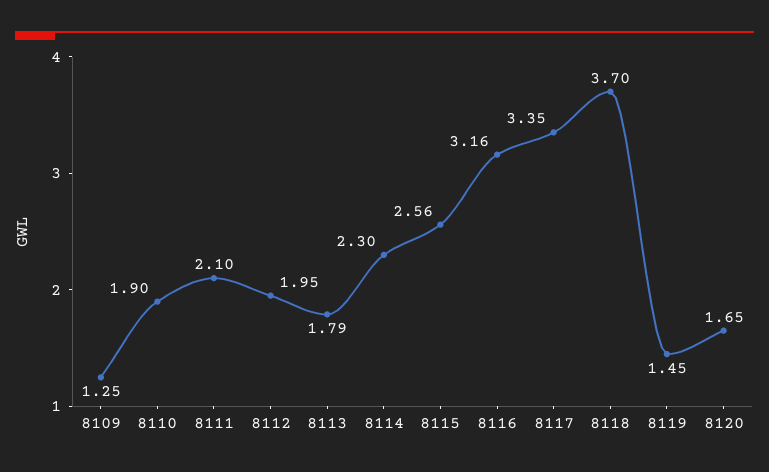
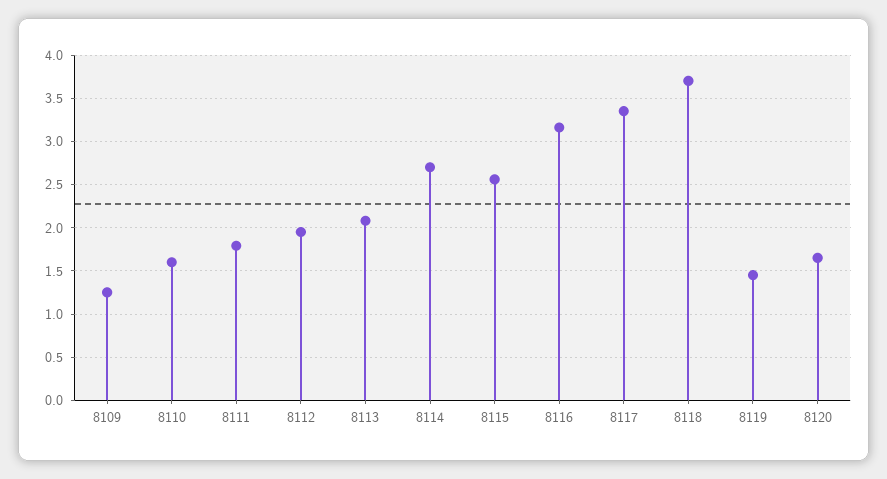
  {
    "8109": 1.25,
-   "8110": 1.9,
+   "8110": 1.6,
-   "8111": 2.1,
+   "8111": 1.8,
    "8112": 1.95,
-   "8113": 1.79,
+   "8113": 2.1,
-   "8114": 2.3,
+   "8114": 2.7,
    "8115": 2.56,
    "8116": 3.16,
    "8117": 3.35,
    "8118": 3.7,
    "8119": 1.45,
    "8120": 1.65
  }

